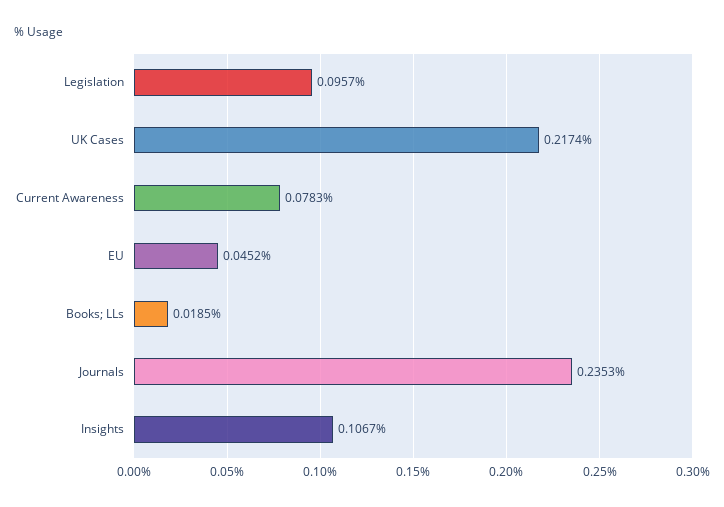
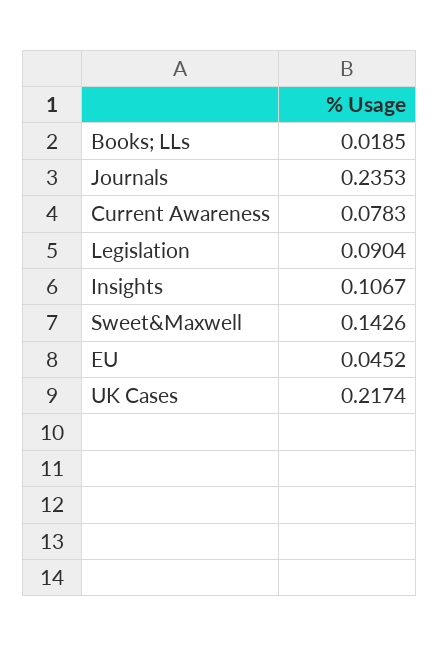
  {
-   "Legislation": 0.0957,
+   "Legislation": 0.0904,
    "UK Cases": 0.2174,
    "Current Awareness": 0.0783,
    "EU": 0.0452,
    "Books; LLs": 0.0185,
    "Journals": 0.2353,
-   "Insights": 0.1067
+   "Insights": 0.1067,
+   "Sweet&Maxwell": 0.1426
  }

